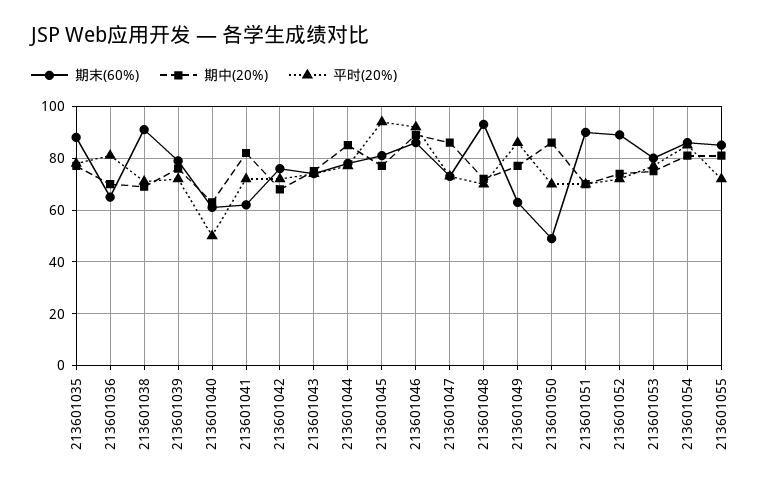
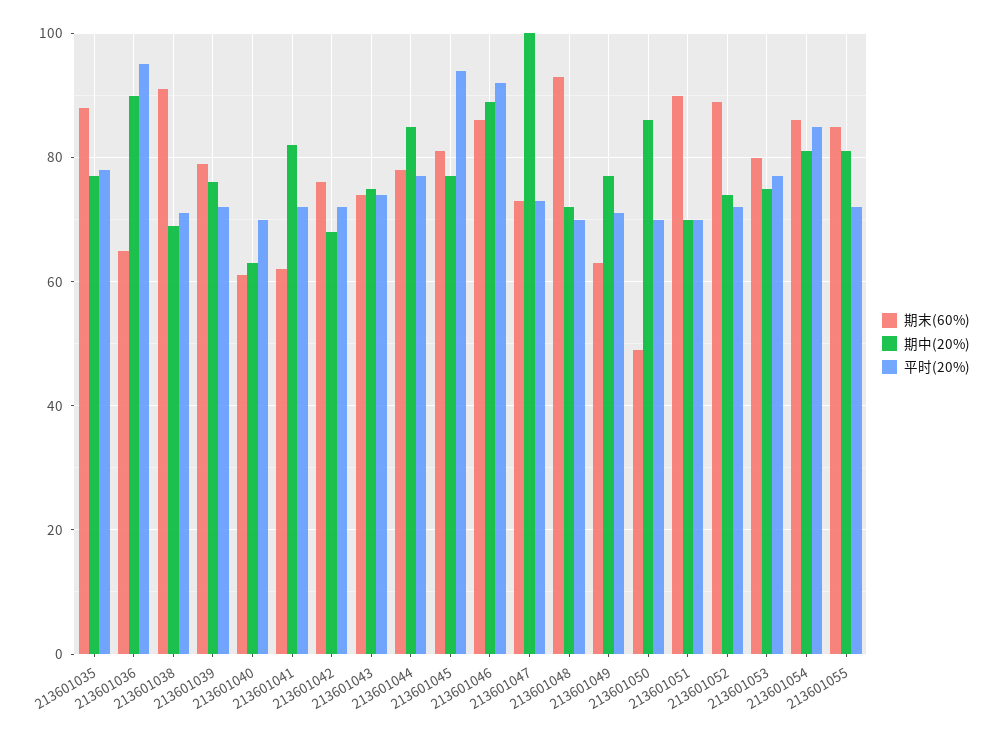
  {
    "期末(60%)": {
      "213601035": 90,
      "213601036": 65,
      "213601038": 90,
      "213601039": 80,
      "213601040": 60,
      "213601041": 60,
      "213601042": 75,
      "213601043": 75,
      "213601044": 80,
      "213601045": 80,
      "213601046": 85,
      "213601047": 75,
      "213601048": 95,
      "213601049": 65,
      "213601050": 50,
      "213601051": 90,
      "213601052": 90,
      "213601053": 80,
      "213601054": 85,
      "213601055": 85
    },
    "期中(20%)": {
      "213601035": 75,
-     "213601036": 70,
+     "213601036": 90,
      "213601038": 70,
      "213601039": 75,
      "213601040": 65,
      "213601041": 80,
      "213601042": 70,
      "213601043": 75,
      "213601044": 85,
      "213601045": 75,
      "213601046": 90,
-     "213601047": 85,
+     "213601047": 100,
      "213601048": 70,
      "213601049": 75,
      "213601050": 85,
      "213601051": 70,
      "213601052": 75,
      "213601053": 75,
      "213601054": 80,
      "213601055": 80
    },
    "平时(20%)": {
      "213601035": 80,
-     "213601036": 80,
+     "213601036": 95,
      "213601038": 70,
      "213601039": 70,
-     "213601040": 50,
+     "213601040": 70,
      "213601041": 70,
      "213601042": 70,
      "213601043": 75,
      "213601044": 75,
      "213601045": 95,
      "213601046": 90,
      "213601047": 75,
      "213601048": 70,
-     "213601049": 85,
+     "213601049": 70,
      "213601050": 70,
      "213601051": 70,
      "213601052": 70,
      "213601053": 75,
      "213601054": 85,
      "213601055": 70
    }
  }

